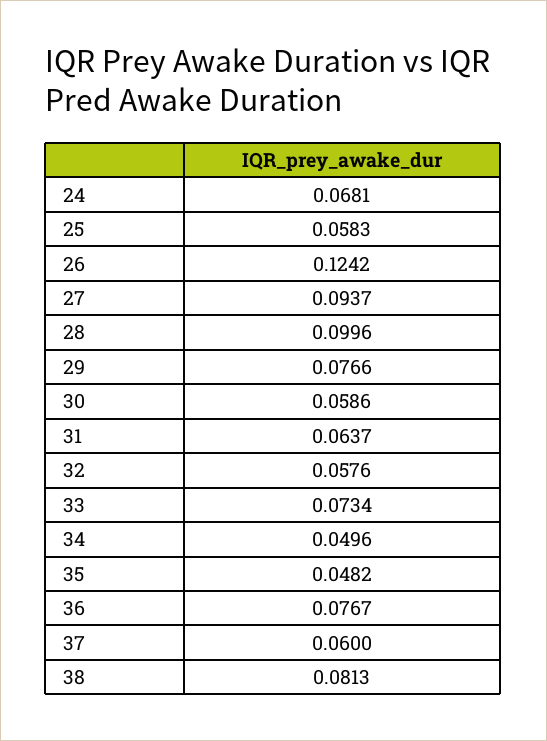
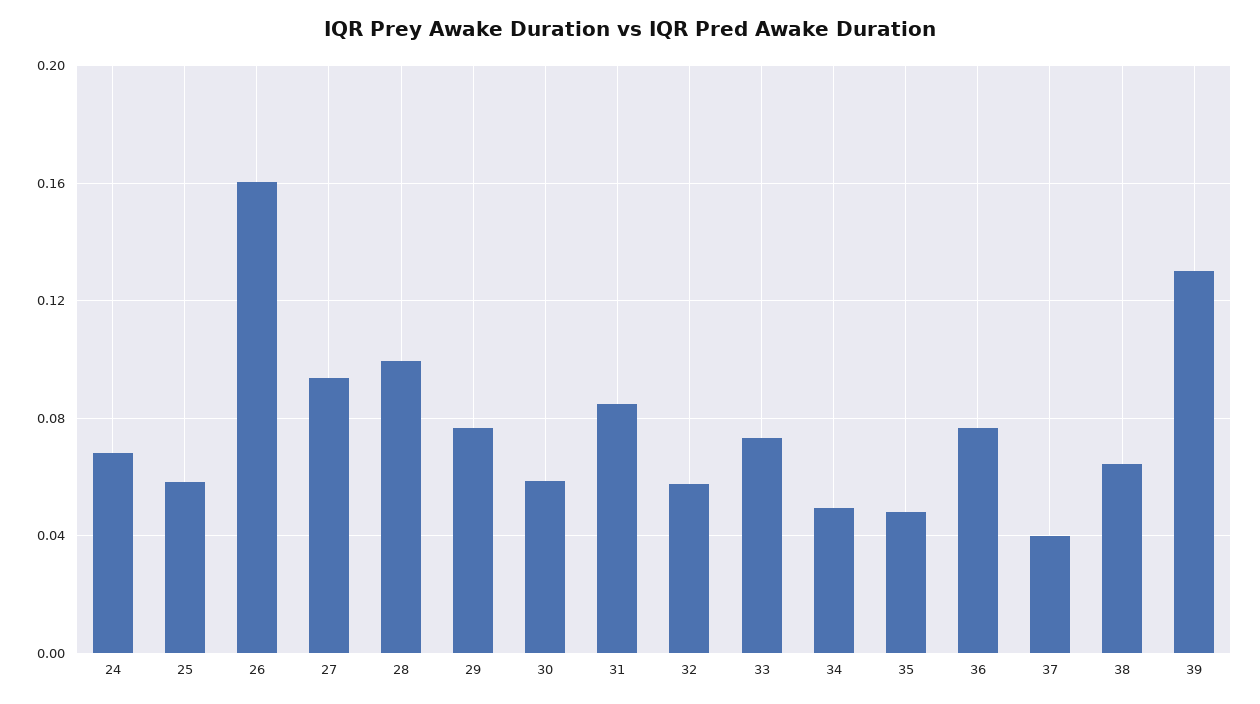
  {
    "24": 0.0681,
    "25": 0.0583,
-   "26": 0.1242,
+   "26": 0.16,
    "27": 0.0937,
    "28": 0.0996,
    "29": 0.0766,
    "30": 0.0586,
-   "31": 0.0637,
+   "31": 0.085,
    "32": 0.0576,
    "33": 0.0734,
    "34": 0.0496,
    "35": 0.0482,
    "36": 0.0767,
-   "37": 0.06,
+   "37": 0.04,
-   "38": 0.0813
+   "38": 0.065,
+   "39": 0.13
  }

